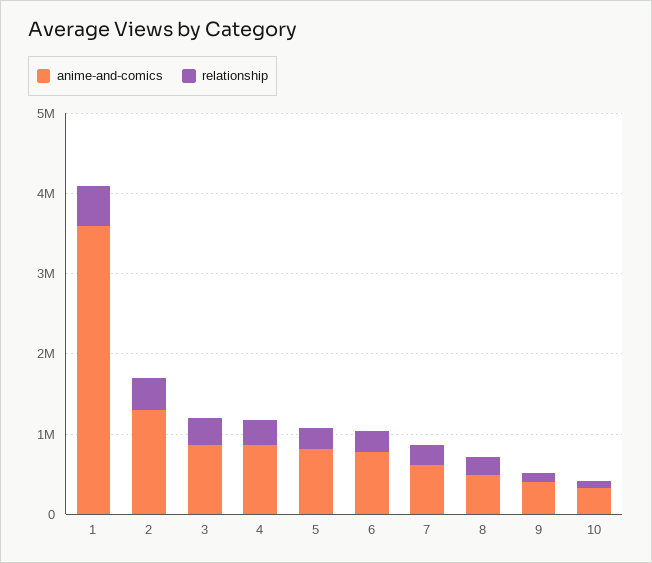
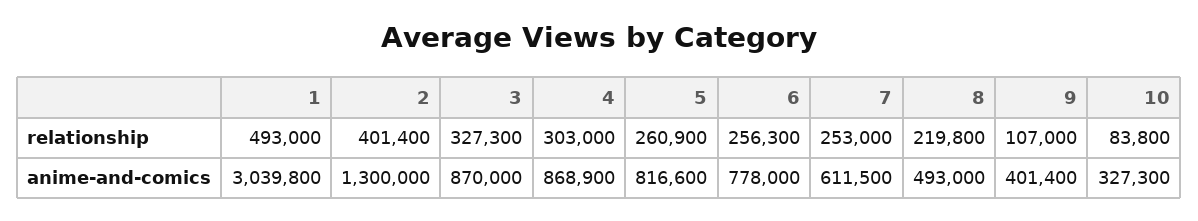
  {
    "anime-and-comics": {
-     "1": 3600000,
+     "1": 3039800,
      "2": 1300000,
      "3": 870000,
      "4": 868900,
      "5": 816600,
      "6": 778000,
      "7": 611500,
      "8": 493000,
      "9": 401400,
      "10": 327300
    },
    "relationship": {
      "1": 493000,
      "2": 401400,
      "3": 327300,
      "4": 303000,
      "5": 260900,
      "6": 256300,
      "7": 253000,
      "8": 219800,
      "9": 107000,
      "10": 83800
    }
  }

